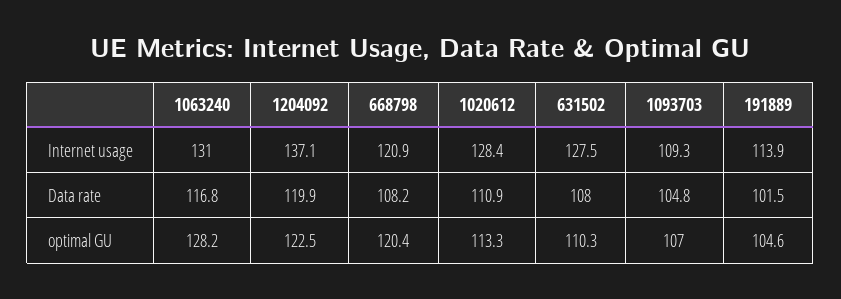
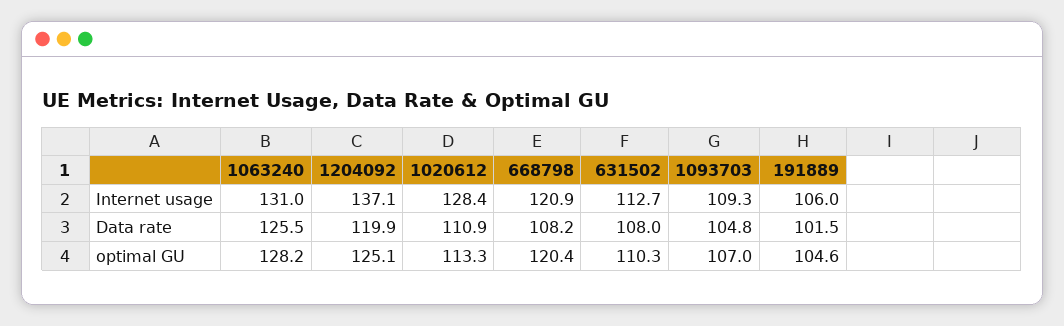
  {
    "1063240": {
      "Internet usage": 131,
-     "Data rate": 116.8,
+     "Data rate": 125.5,
      "optimal GU": 128.2
    },
    "1204092": {
      "Internet usage": 137.1,
      "Data rate": 119.9,
-     "optimal GU": 122.5
+     "optimal GU": 125.1
    },
    "668798": {
      "Internet usage": 120.9,
      "Data rate": 108.2,
      "optimal GU": 120.4
    },
    "1020612": {
      "Internet usage": 128.4,
      "Data rate": 110.9,
      "optimal GU": 113.3
    },
    "631502": {
-     "Internet usage": 127.5,
+     "Internet usage": 112.7,
      "Data rate": 108,
      "optimal GU": 110.3
    },
    "1093703": {
      "Internet usage": 109.3,
      "Data rate": 104.8,
      "optimal GU": 107
    },
    "191889": {
-     "Internet usage": 113.9,
+     "Internet usage": 106,
      "Data rate": 101.5,
      "optimal GU": 104.6
    }
  }

